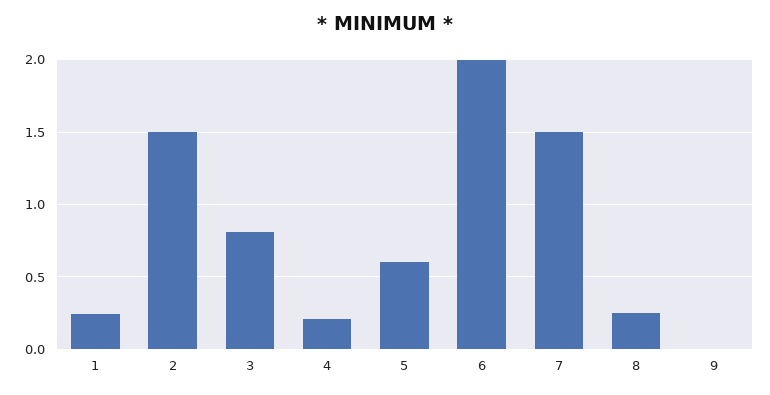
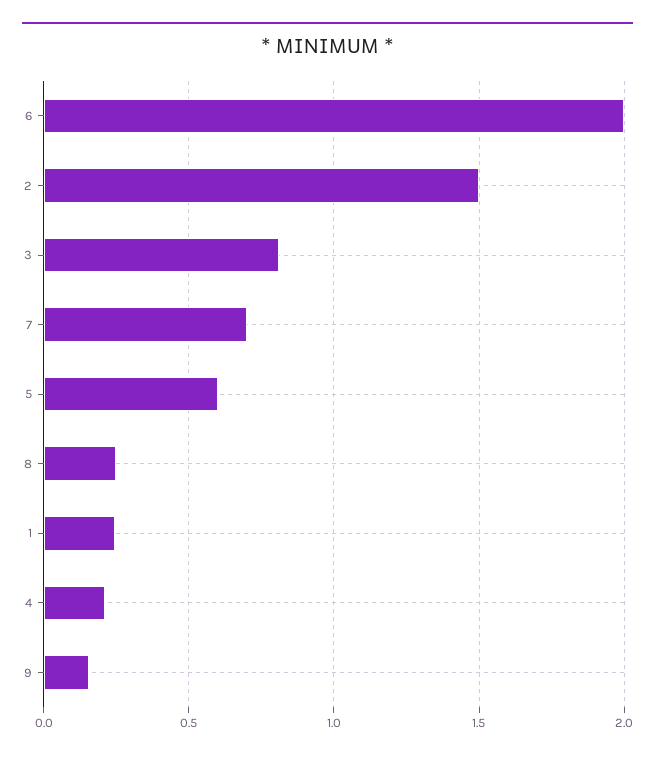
  {
    "1": 0.25,
    "2": 1.5,
    "3": 0.8,
    "4": 0.2,
    "5": 0.6,
    "6": 2,
-   "7": 1.5,
+   "7": 0.7,
    "8": 0.25,
-   "9": 0
+   "9": 0.15
  }

